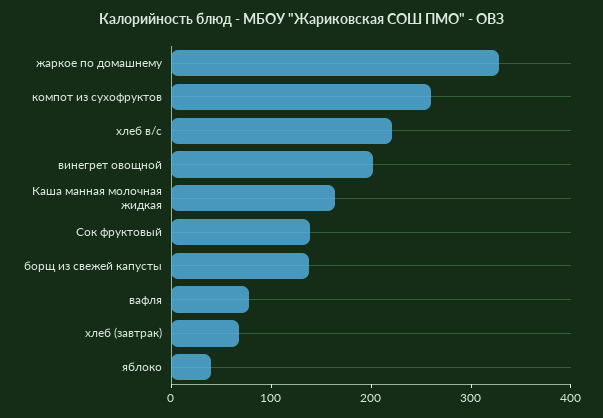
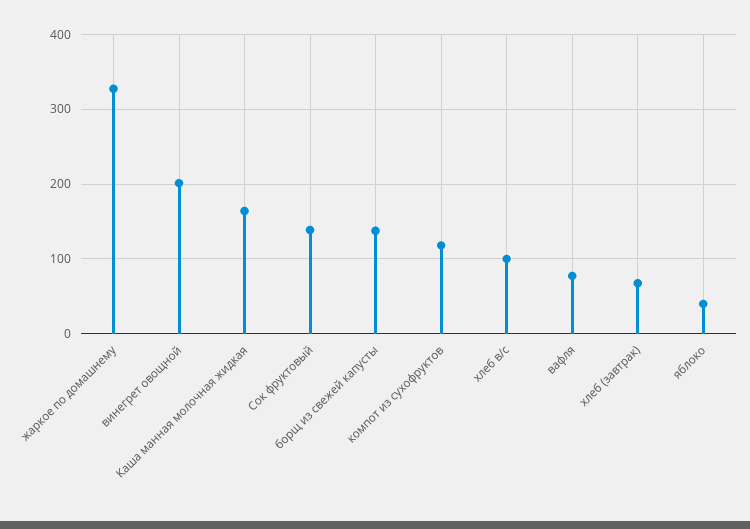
  {
    "жаркое по домашнему": 330,
-   "компот из сухофруктов": 260,
+   "компот из сухофруктов": 120,
-   "хлеб в/с": 220,
+   "хлеб в/с": 100,
    "винегрет овощной": 200,
    "Каша манная молочная жидкая": 160,
    "Сок фруктовый": 140,
    "борщ из свежей капусты": 140,
    "вафля": 80,
    "хлеб (завтрак)": 70,
    "яблоко": 40
  }

